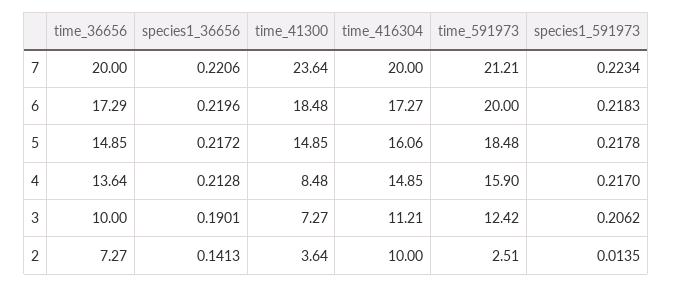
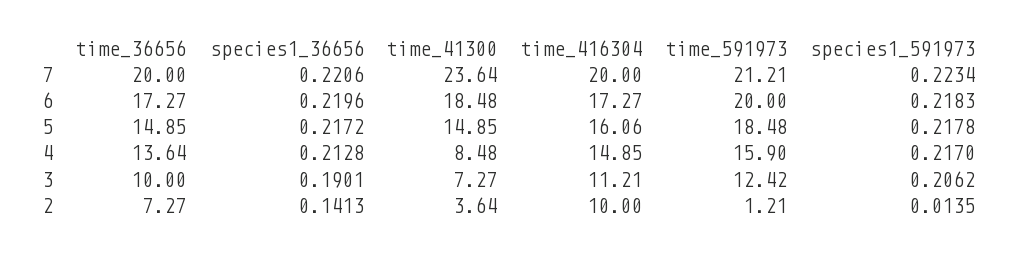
  {
    "time_36656": {
      "7": 20,
-     "6": 17.29,
+     "6": 17.27,
      "5": 14.85,
      "4": 13.64,
      "3": 10,
      "2": 7.27
    },
    "species1_36656": {
      "7": 0.2206,
      "6": 0.2196,
      "5": 0.2172,
      "4": 0.2128,
      "3": 0.1901,
      "2": 0.1413
    },
    "time_41300": {
      "7": 23.64,
      "6": 18.48,
      "5": 14.85,
      "4": 8.48,
      "3": 7.27,
      "2": 3.64
    },
    "time_416304": {
      "7": 20,
      "6": 17.27,
      "5": 16.06,
      "4": 14.85,
      "3": 11.21,
      "2": 10
    },
    "time_591973": {
      "7": 21.21,
      "6": 20,
      "5": 18.48,
      "4": 15.9,
      "3": 12.42,
-     "2": 2.51
+     "2": 1.21
    },
    "species1_591973": {
      "7": 0.2234,
      "6": 0.2183,
      "5": 0.2178,
      "4": 0.217,
      "3": 0.2062,
      "2": 0.0135
    }
  }

